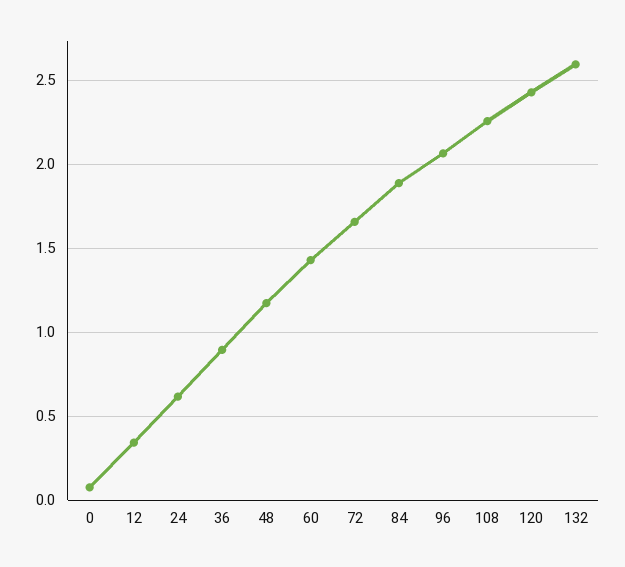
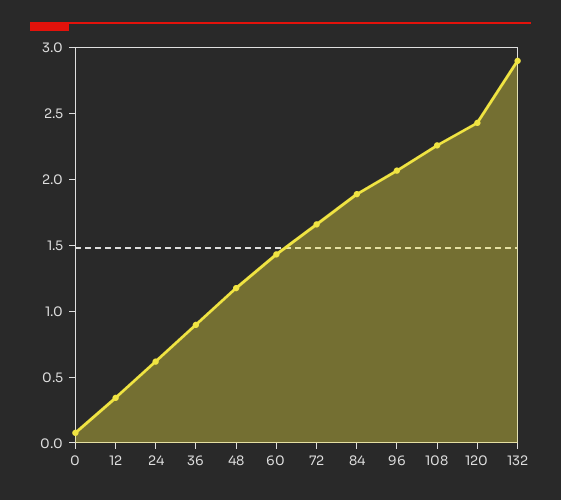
  {
    "0": 0.1,
    "12": 0.35,
    "24": 0.6,
    "36": 0.9,
    "48": 1.15,
    "60": 1.45,
    "72": 1.65,
    "84": 1.9,
    "96": 2.05,
    "108": 2.25,
    "120": 2.45,
-   "132": 2.6
+   "132": 2.9
  }

